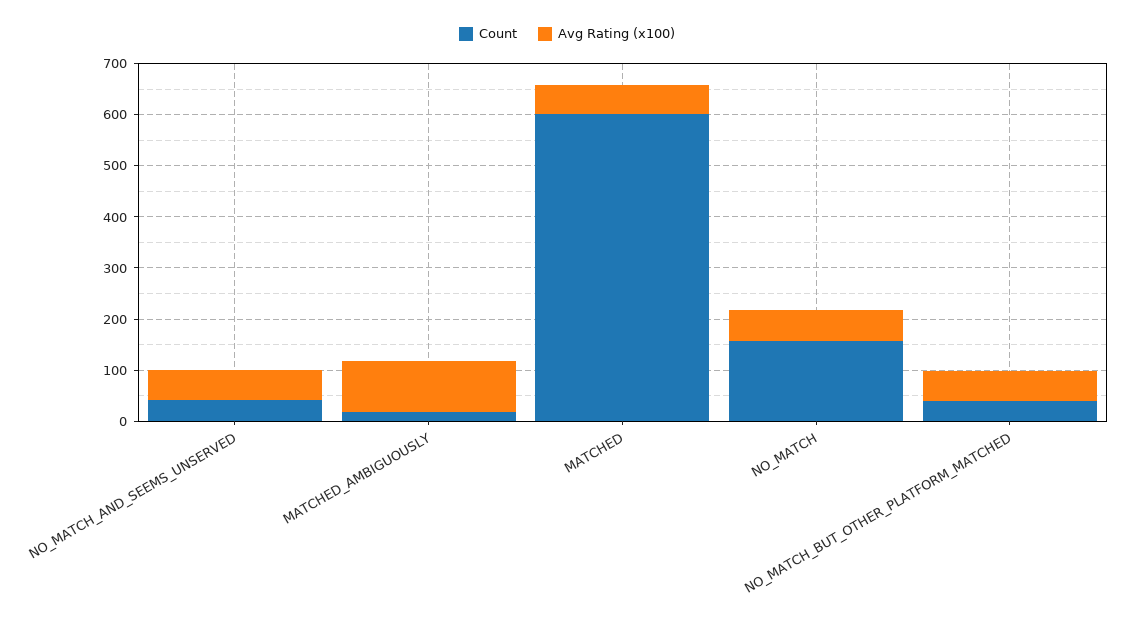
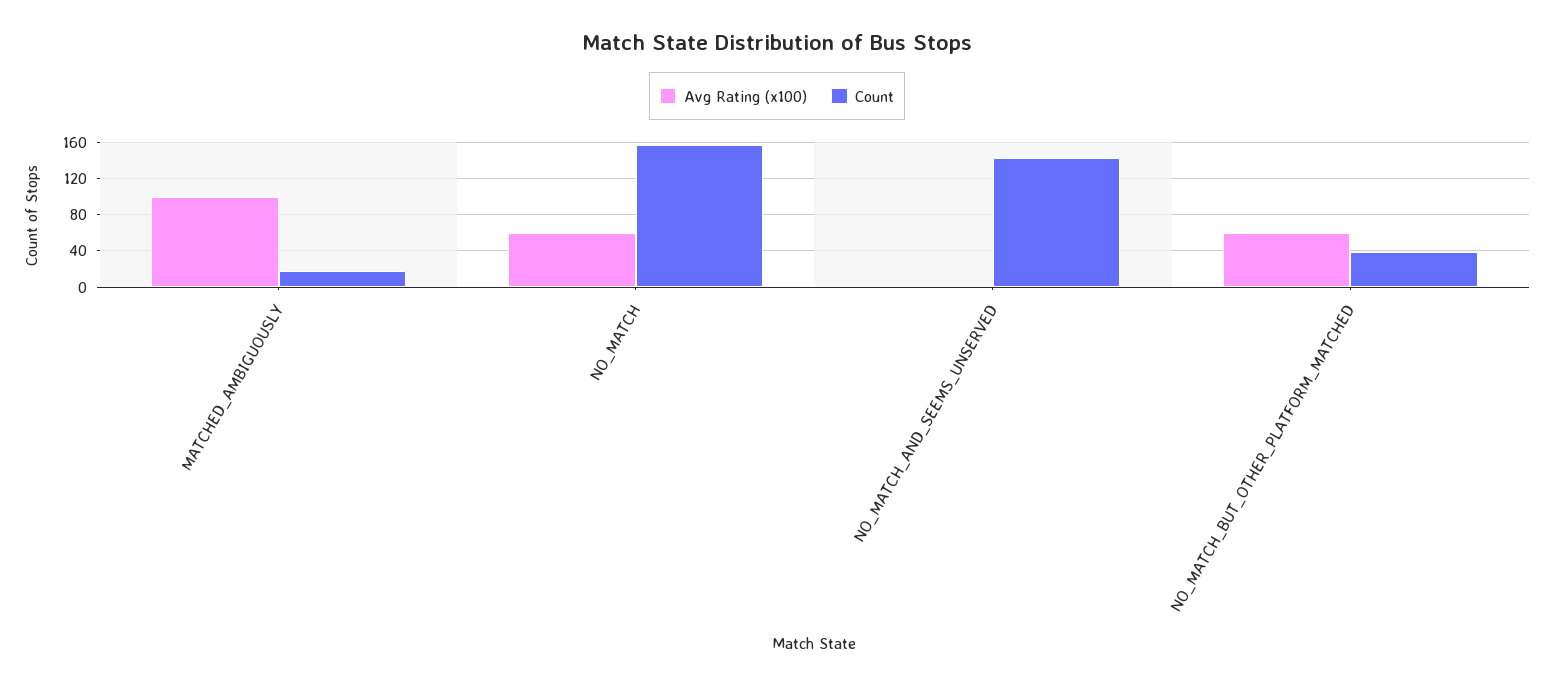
  {
    "Count": {
-     "NO_MATCH_AND_SEEMS_UNSERVED": 40,
+     "NO_MATCH_AND_SEEMS_UNSERVED": 140,
      "MATCHED_AMBIGUOUSLY": 20,
-     "MATCHED": 600,
      "NO_MATCH": 160,
      "NO_MATCH_BUT_OTHER_PLATFORM_MATCHED": 40
    },
    "Avg Rating (x100)": {
-     "NO_MATCH_AND_SEEMS_UNSERVED": 60,
+     "NO_MATCH_AND_SEEMS_UNSERVED": 0,
      "MATCHED_AMBIGUOUSLY": 100,
-     "MATCHED": 60,
      "NO_MATCH": 60,
      "NO_MATCH_BUT_OTHER_PLATFORM_MATCHED": 60
    }
  }

